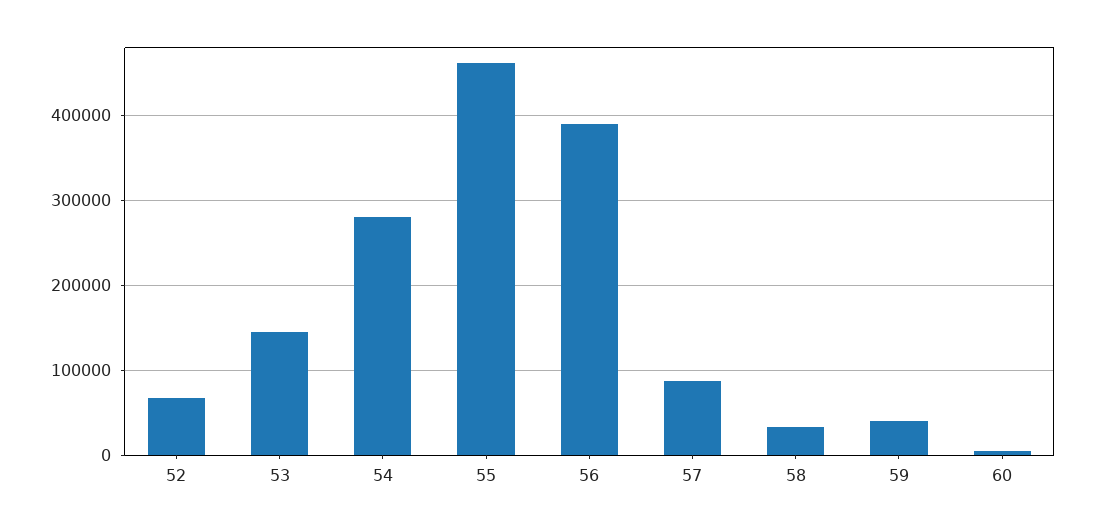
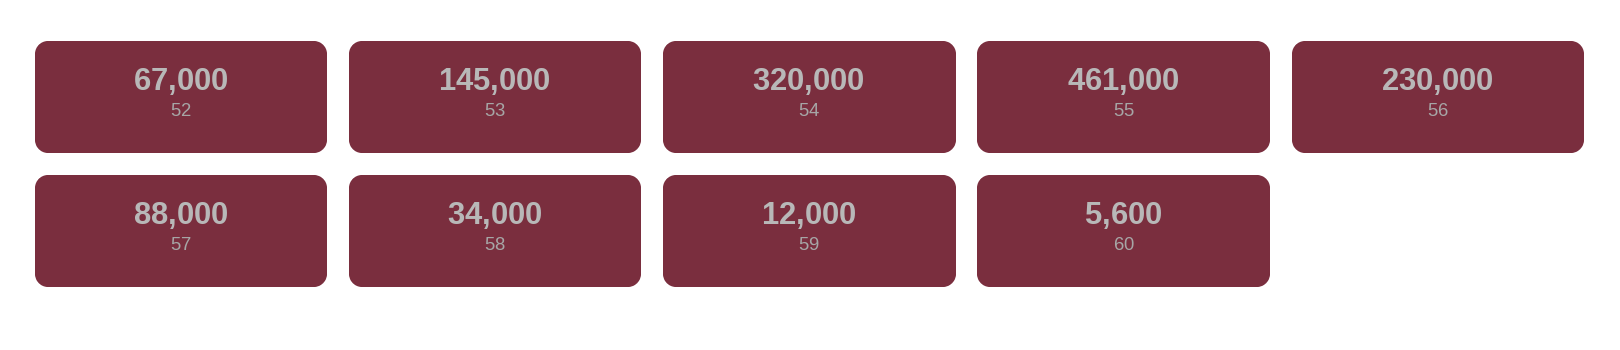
  {
    "52": 67000,
    "53": 145000,
-   "54": 280000,
+   "54": 320000,
    "55": 461000,
-   "56": 390000,
+   "56": 230000,
    "57": 88000,
    "58": 34000,
-   "59": 40000,
+   "59": 12000,
    "60": 5600
  }

